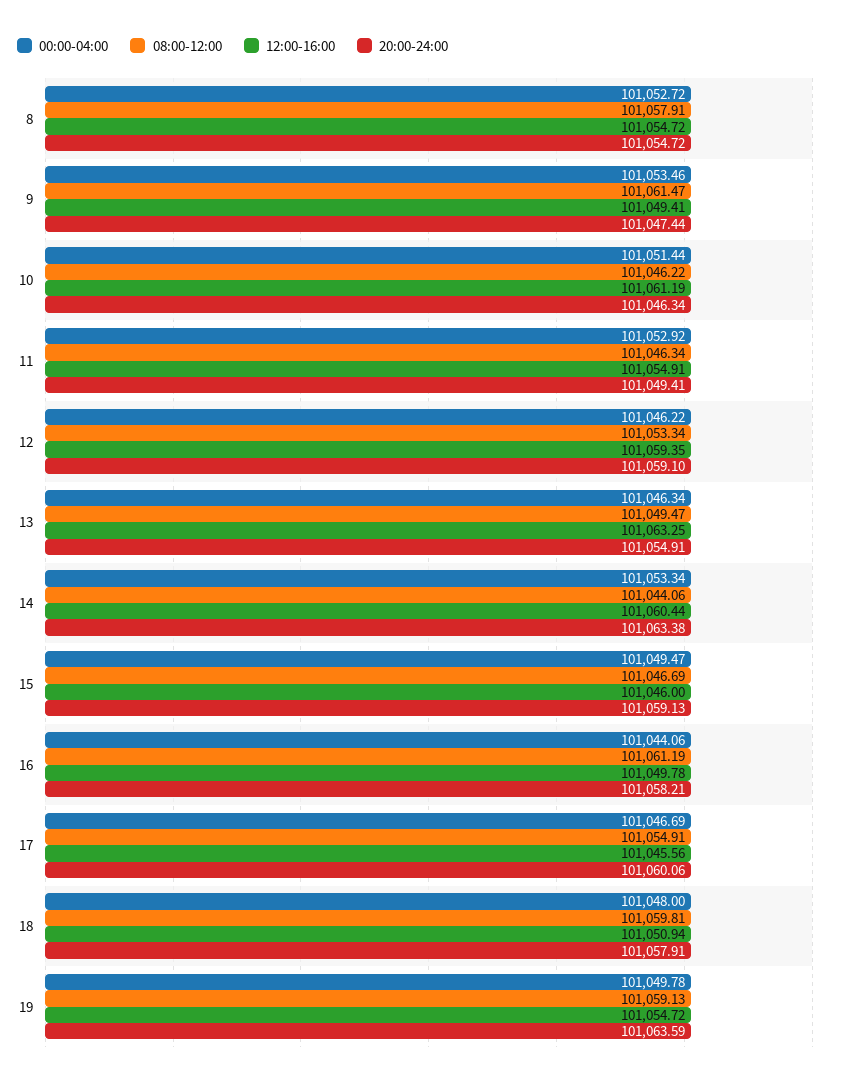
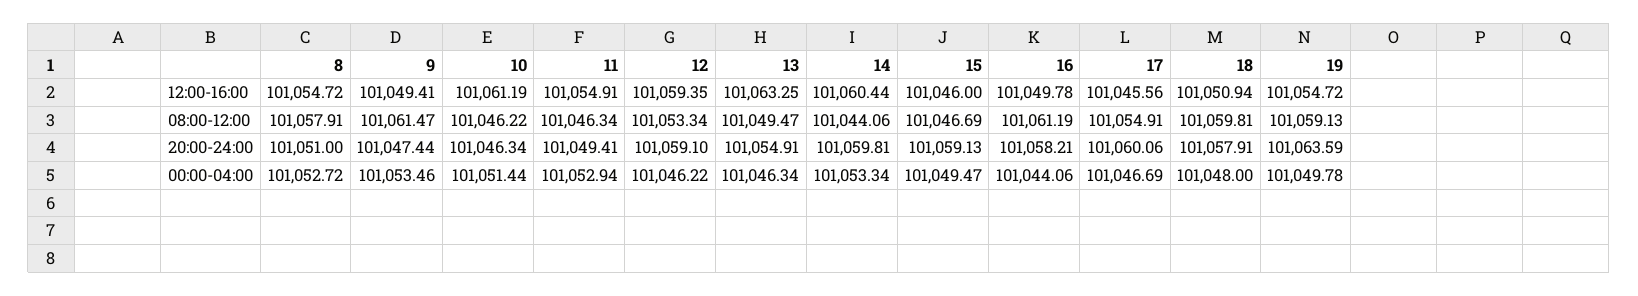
  {
    "00:00-04:00": {
      "8": 101052.72,
      "9": 101053.46,
      "10": 101051.44,
-     "11": 101052.92,
+     "11": 101052.94,
      "12": 101046.22,
      "13": 101046.34,
      "14": 101053.34,
      "15": 101049.47,
      "16": 101044.06,
      "17": 101046.69,
      "18": 101048,
      "19": 101049.78
    },
    "08:00-12:00": {
      "8": 101057.91,
      "9": 101061.47,
      "10": 101046.22,
      "11": 101046.34,
      "12": 101053.34,
      "13": 101049.47,
      "14": 101044.06,
      "15": 101046.69,
      "16": 101061.19,
      "17": 101054.91,
      "18": 101059.81,
      "19": 101059.13
    },
    "12:00-16:00": {
      "8": 101054.72,
      "9": 101049.41,
      "10": 101061.19,
      "11": 101054.91,
      "12": 101059.35,
      "13": 101063.25,
      "14": 101060.44,
      "15": 101046,
      "16": 101049.78,
      "17": 101045.56,
      "18": 101050.94,
      "19": 101054.72
    },
    "20:00-24:00": {
-     "8": 101054.72,
+     "8": 101051,
      "9": 101047.44,
      "10": 101046.34,
      "11": 101049.41,
      "12": 101059.1,
      "13": 101054.91,
-     "14": 101063.38,
+     "14": 101059.81,
      "15": 101059.13,
      "16": 101058.21,
      "17": 101060.06,
      "18": 101057.91,
      "19": 101063.59
    }
  }

